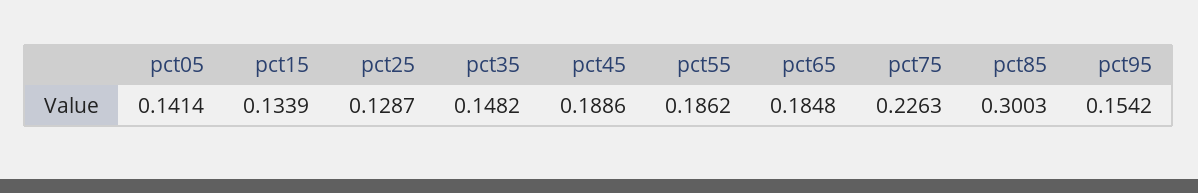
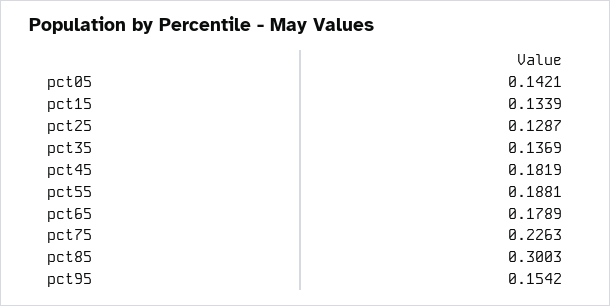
  {
-   "pct05": 0.1414,
+   "pct05": 0.1421,
    "pct15": 0.1339,
    "pct25": 0.1287,
-   "pct35": 0.1482,
+   "pct35": 0.1369,
-   "pct45": 0.1886,
+   "pct45": 0.1819,
-   "pct55": 0.1862,
+   "pct55": 0.1881,
-   "pct65": 0.1848,
+   "pct65": 0.1789,
    "pct75": 0.2263,
    "pct85": 0.3003,
    "pct95": 0.1542
  }

